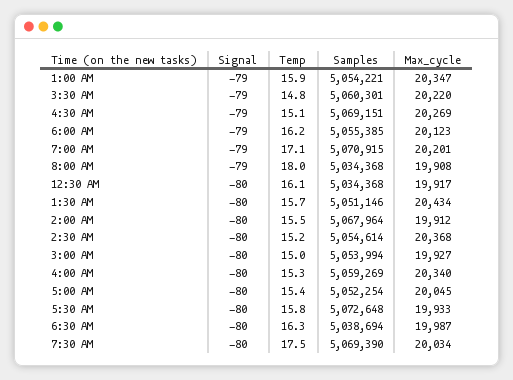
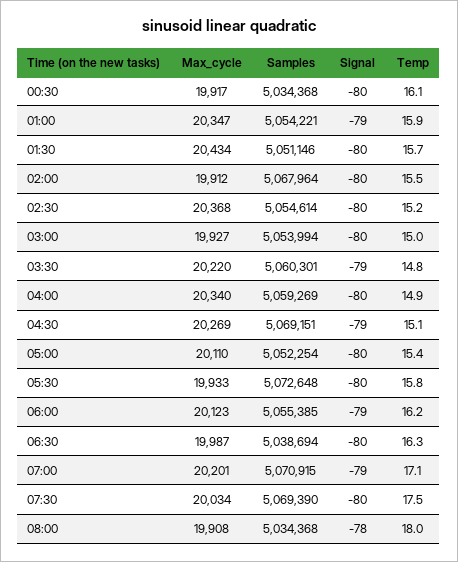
  {
    "Signal": {
      "1:00 AM": -79,
      "3:30 AM": -79,
      "4:30 AM": -79,
      "6:00 AM": -79,
      "7:00 AM": -79,
-     "8:00 AM": -79,
+     "8:00 AM": -78,
      "12:30 AM": -80,
      "1:30 AM": -80,
      "2:00 AM": -80,
      "2:30 AM": -80,
      "3:00 AM": -80,
      "4:00 AM": -80,
      "5:00 AM": -80,
      "5:30 AM": -80,
      "6:30 AM": -80,
      "7:30 AM": -80
    },
    "Temp": {
      "1:00 AM": 15.9,
      "3:30 AM": 14.8,
      "4:30 AM": 15.1,
      "6:00 AM": 16.2,
      "7:00 AM": 17.1,
      "8:00 AM": 18,
      "12:30 AM": 16.1,
      "1:30 AM": 15.7,
      "2:00 AM": 15.5,
      "2:30 AM": 15.2,
      "3:00 AM": 15,
-     "4:00 AM": 15.3,
+     "4:00 AM": 14.9,
      "5:00 AM": 15.4,
      "5:30 AM": 15.8,
      "6:30 AM": 16.3,
      "7:30 AM": 17.5
    },
    "Samples": {
      "1:00 AM": 5054221,
      "3:30 AM": 5060301,
      "4:30 AM": 5069151,
      "6:00 AM": 5055385,
      "7:00 AM": 5070915,
      "8:00 AM": 5034368,
      "12:30 AM": 5034368,
      "1:30 AM": 5051146,
      "2:00 AM": 5067964,
      "2:30 AM": 5054614,
      "3:00 AM": 5053994,
      "4:00 AM": 5059269,
      "5:00 AM": 5052254,
      "5:30 AM": 5072648,
      "6:30 AM": 5038694,
      "7:30 AM": 5069390
    },
    "Max_cycle": {
      "1:00 AM": 20347,
      "3:30 AM": 20220,
      "4:30 AM": 20269,
      "6:00 AM": 20123,
      "7:00 AM": 20201,
      "8:00 AM": 19908,
      "12:30 AM": 19917,
      "1:30 AM": 20434,
      "2:00 AM": 19912,
      "2:30 AM": 20368,
      "3:00 AM": 19927,
      "4:00 AM": 20340,
-     "5:00 AM": 20045,
+     "5:00 AM": 20110,
      "5:30 AM": 19933,
      "6:30 AM": 19987,
      "7:30 AM": 20034
    }
  }

